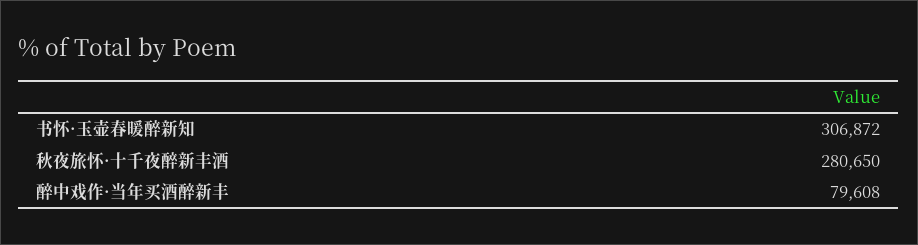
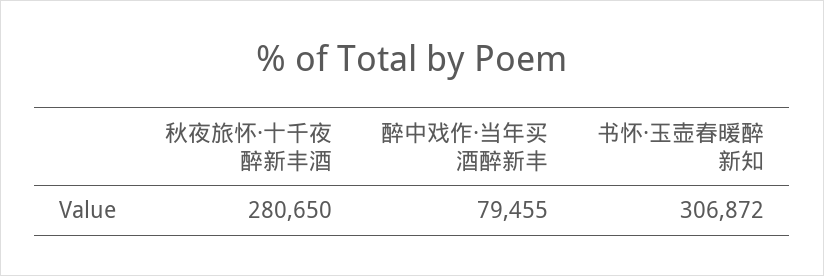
  {
    "书怀·玉壶春暖醉新知": 306872,
    "秋夜旅怀·十千夜醉新丰酒": 280650,
-   "醉中戏作·当年买酒醉新丰": 79608
+   "醉中戏作·当年买酒醉新丰": 79455
  }

